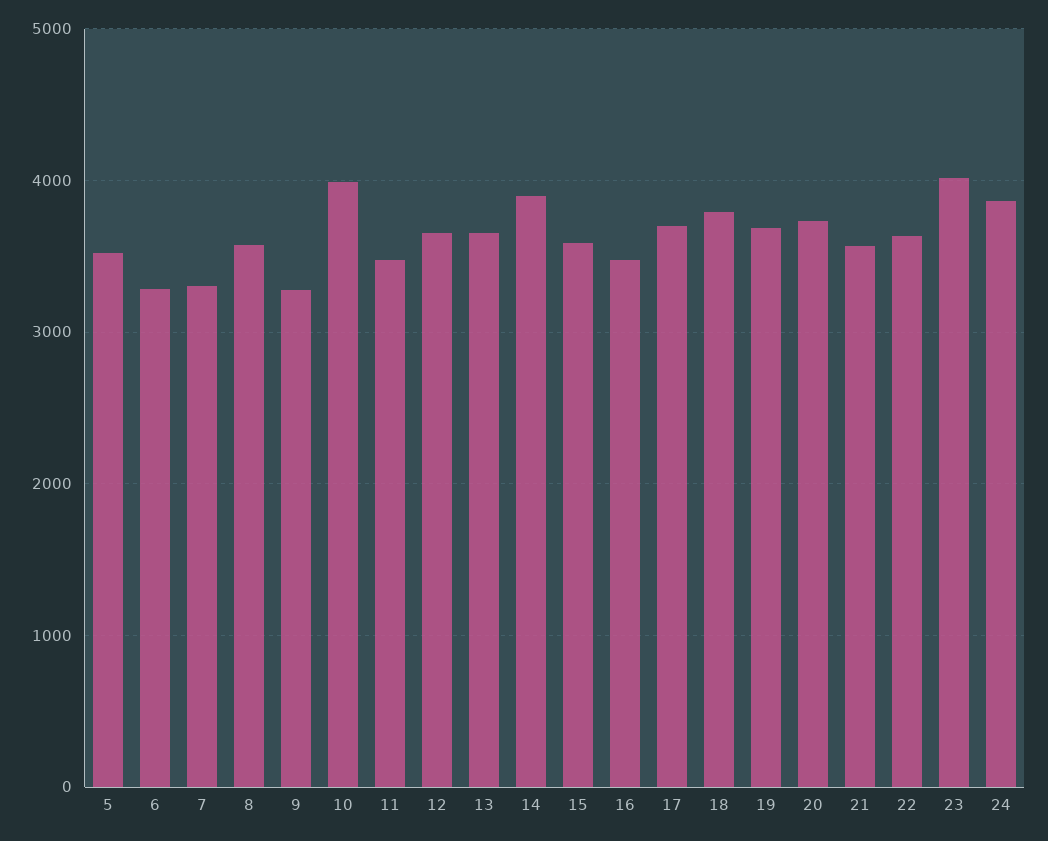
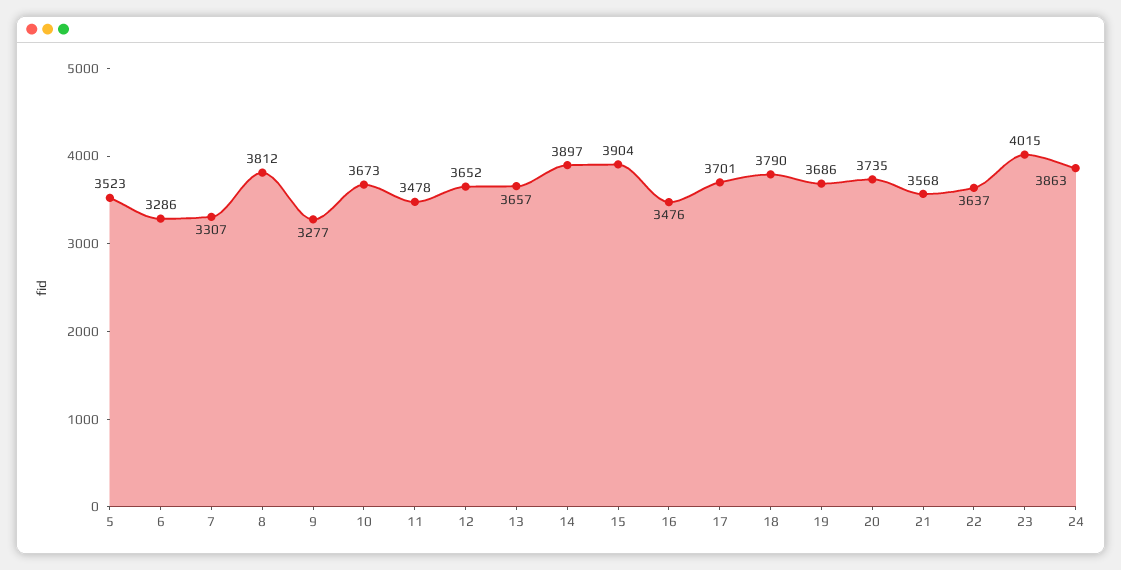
  {
    "5": 3523,
    "6": 3286,
    "7": 3307,
-   "8": 3600,
+   "8": 3812,
    "9": 3277,
-   "10": 4000,
+   "10": 3673,
    "11": 3478,
    "12": 3652,
    "13": 3657,
    "14": 3897,
-   "15": 3600,
+   "15": 3904,
    "16": 3476,
    "17": 3701,
    "18": 3790,
    "19": 3686,
    "20": 3735,
    "21": 3568,
    "22": 3637,
    "23": 4015,
    "24": 3863
  }

